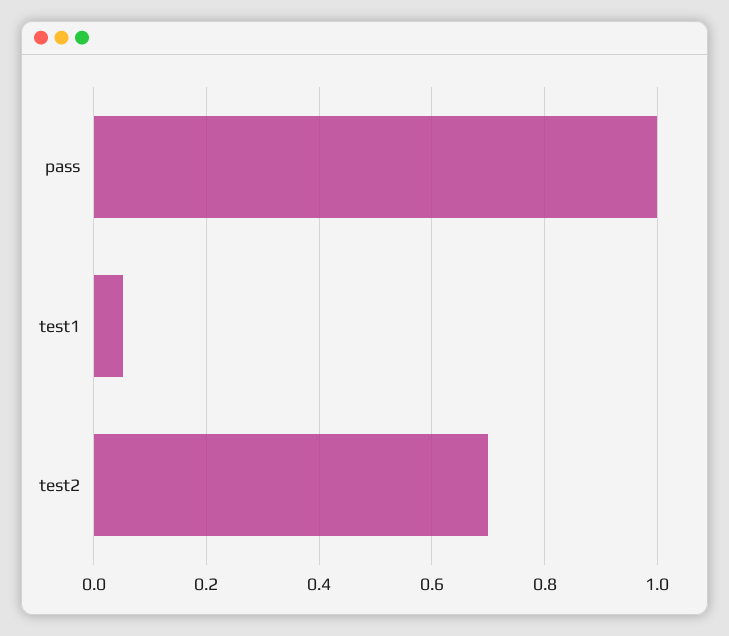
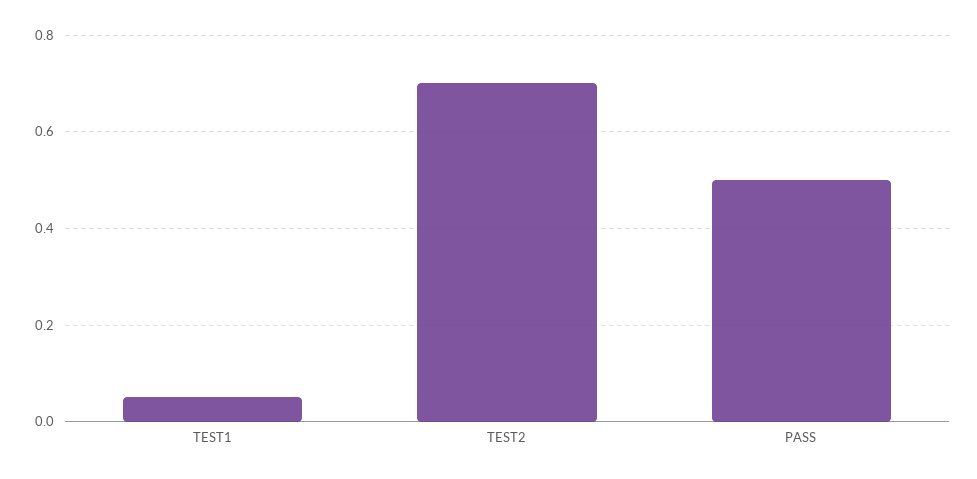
  {
-   "pass": 1,
+   "pass": 0.5,
    "test1": 0.06,
    "test2": 0.7
  }

